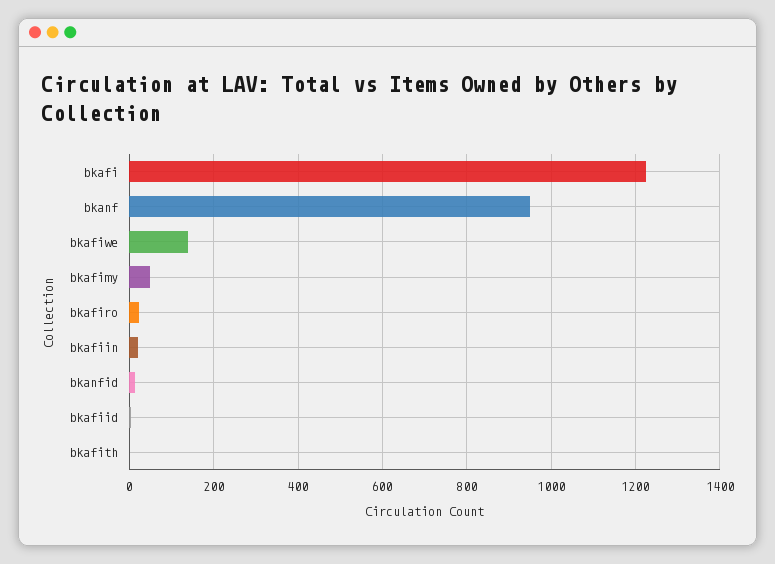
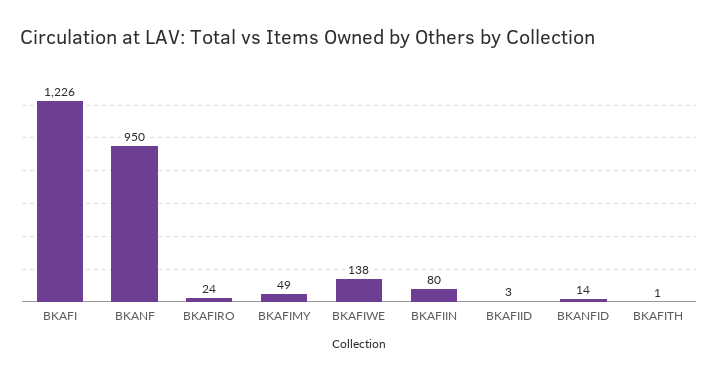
  {
    "bkafi": 1226,
    "bkanf": 950,
    "bkafiwe": 138,
    "bkafimy": 49,
    "bkafiro": 24,
-   "bkafiin": 20,
+   "bkafiin": 80,
    "bkanfid": 14,
    "bkafiid": 3,
    "bkafith": 1
  }

